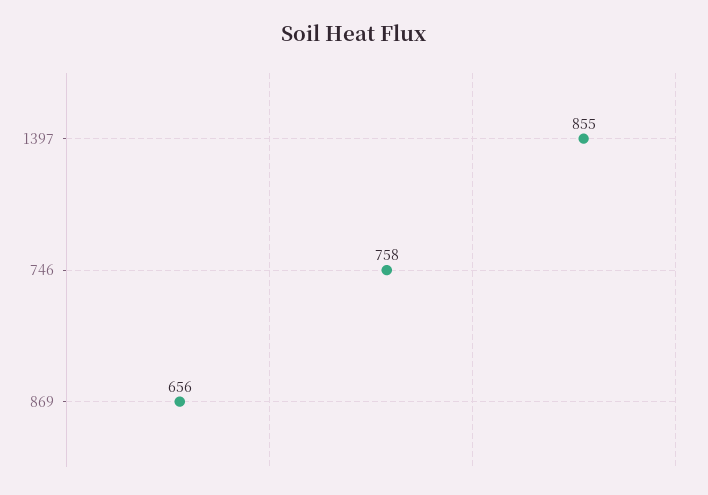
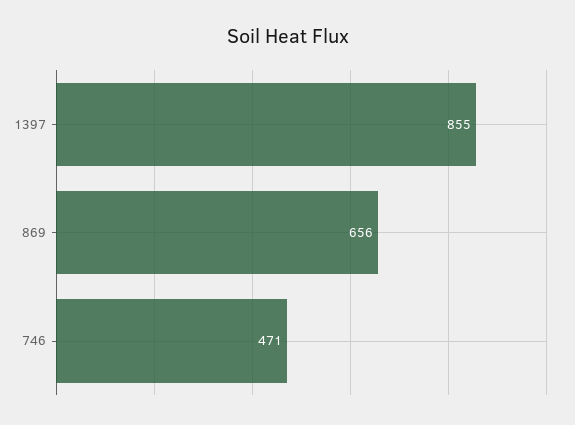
  {
    "1397": 855,
-   "746": 758,
+   "746": 471,
    "869": 656
  }

